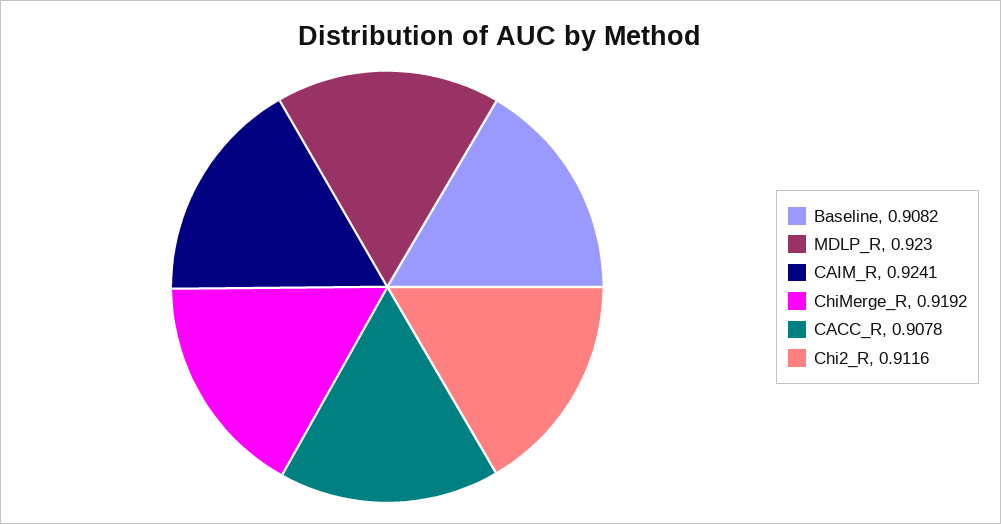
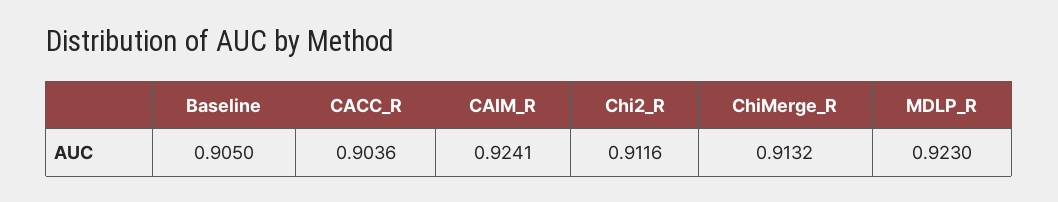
  {
-   "Baseline": 0.9082,
+   "Baseline": 0.905,
    "MDLP_R": 0.923,
    "CAIM_R": 0.9241,
-   "ChiMerge_R": 0.9192,
+   "ChiMerge_R": 0.9132,
-   "CACC_R": 0.9078,
+   "CACC_R": 0.9036,
    "Chi2_R": 0.9116
  }

